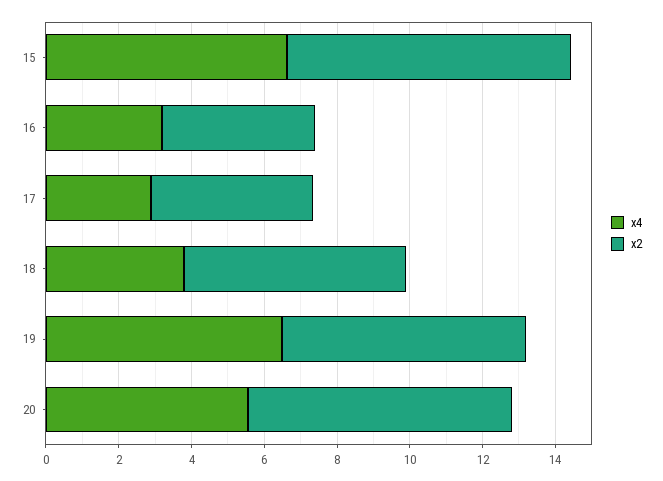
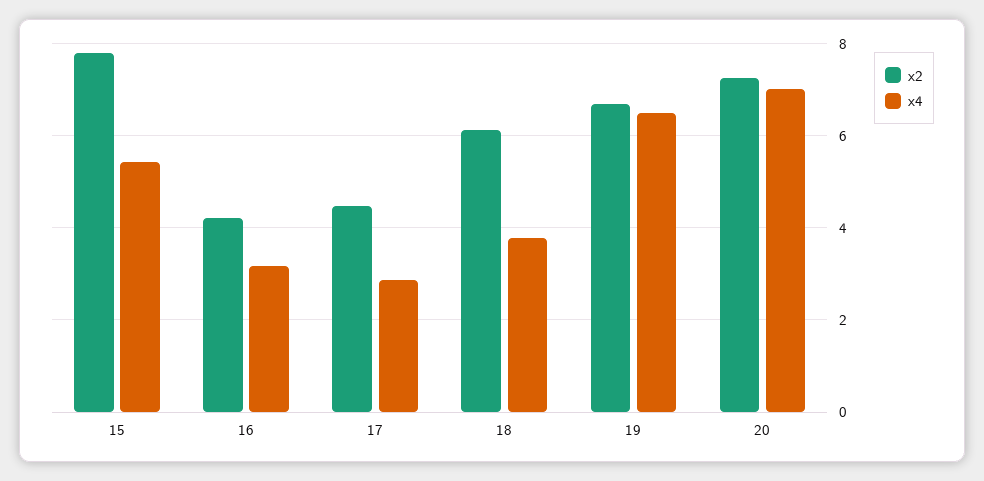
  {
    "x4": {
-     "15": 6.5,
+     "15": 5.4,
      "16": 3.2,
      "17": 2.8,
      "18": 3.8,
      "19": 6.4,
-     "20": 5.5
+     "20": 7
    },
    "x2": {
      "15": 7.8,
      "16": 4.2,
      "17": 4.4,
      "18": 6.2,
      "19": 6.6,
      "20": 7.2
    }
  }

